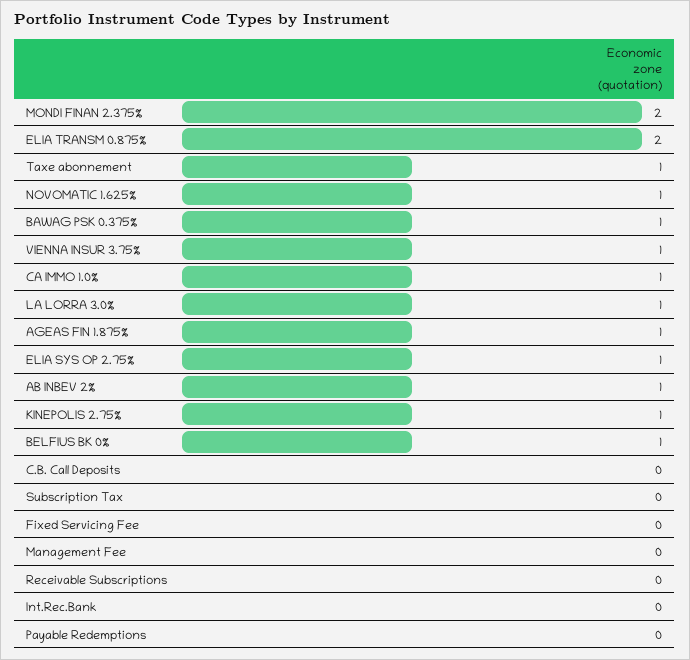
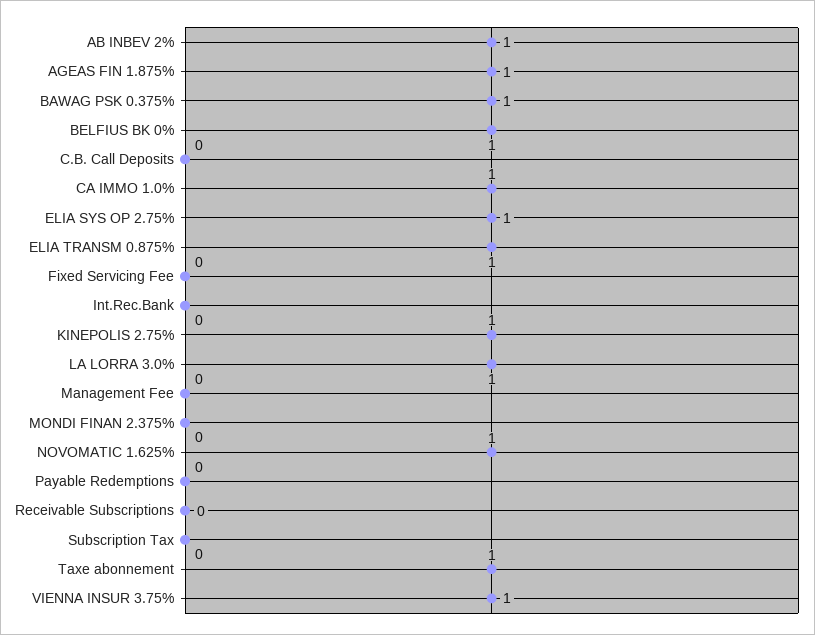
  {
-   "MONDI FINAN 2.375%": 2,
+   "MONDI FINAN 2.375%": 0,
-   "ELIA TRANSM 0.875%": 2,
+   "ELIA TRANSM 0.875%": 1,
    "Taxe abonnement": 1,
    "NOVOMATIC 1.625%": 1,
    "BAWAG PSK 0.375%": 1,
    "VIENNA INSUR 3.75%": 1,
    "CA IMMO 1.0%": 1,
    "LA LORRA 3.0%": 1,
    "AGEAS FIN 1.875%": 1,
    "ELIA SYS OP 2.75%": 1,
    "AB INBEV 2%": 1,
    "KINEPOLIS 2.75%": 1,
    "BELFIUS BK 0%": 1,
    "C.B. Call Deposits": 0,
    "Subscription Tax": 0,
    "Fixed Servicing Fee": 0,
    "Management Fee": 0,
    "Receivable Subscriptions": 0,
    "Int.Rec.Bank": 0,
    "Payable Redemptions": 0
  }

